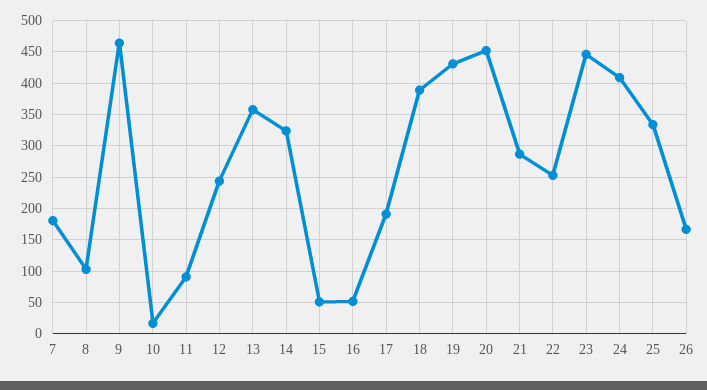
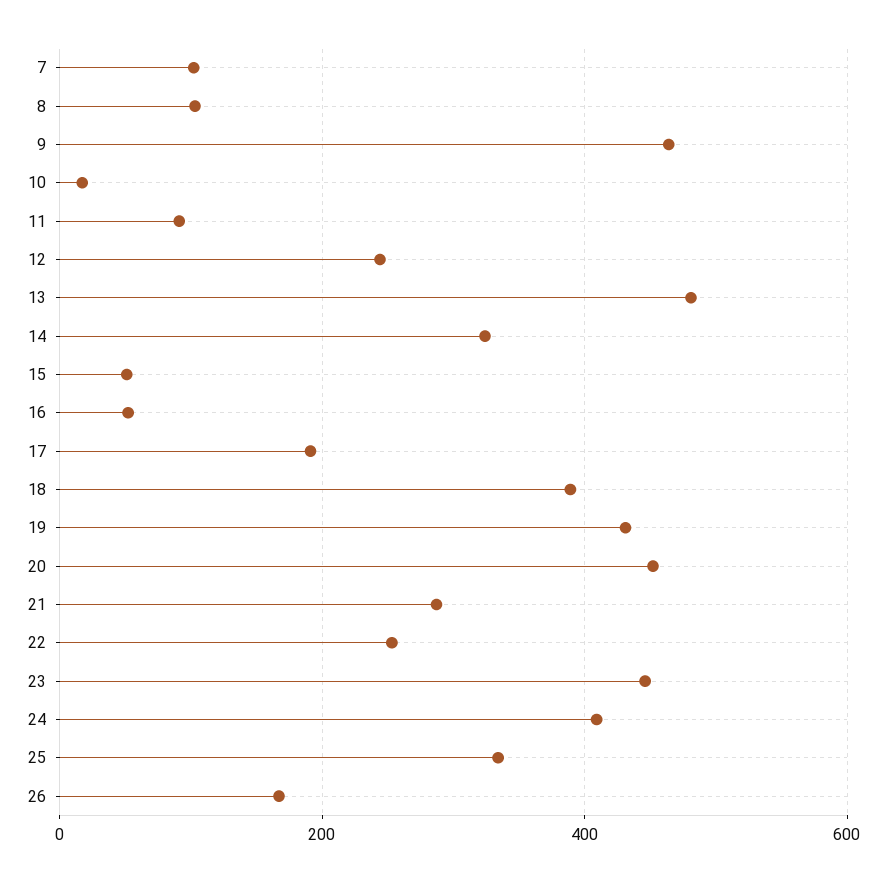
  {
-   "7": 180,
+   "7": 100,
    "8": 100,
    "9": 460,
    "10": 20,
    "11": 90,
    "12": 240,
-   "13": 360,
+   "13": 480,
    "14": 320,
    "15": 50,
    "16": 50,
    "17": 190,
    "18": 390,
    "19": 430,
    "20": 450,
    "21": 290,
    "22": 250,
    "23": 450,
    "24": 410,
    "25": 330,
    "26": 170
  }

